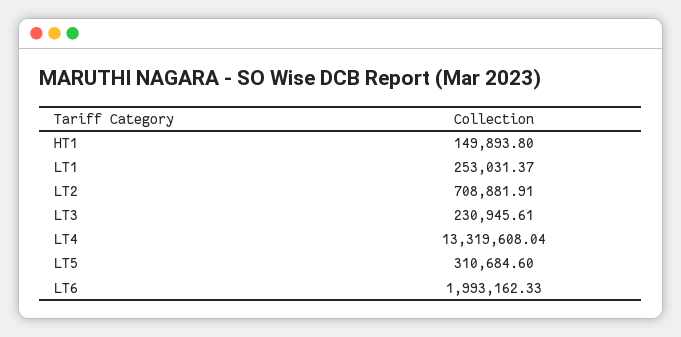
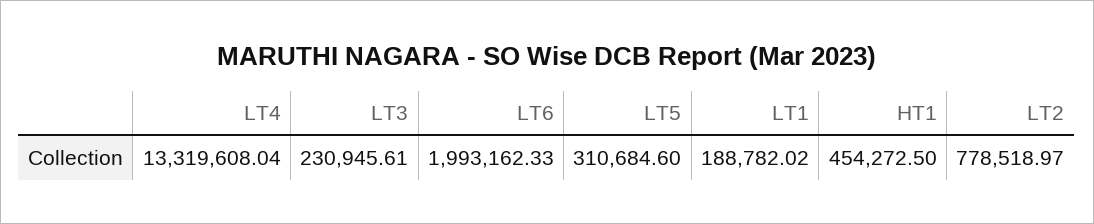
  {
-   "HT1": 149893.8,
+   "HT1": 454272.5,
-   "LT1": 253031.37,
+   "LT1": 188782.02,
-   "LT2": 708881.91,
+   "LT2": 778518.97,
    "LT3": 230945.61,
    "LT4": 13319608.04,
    "LT5": 310684.6,
    "LT6": 1993162.33
  }

